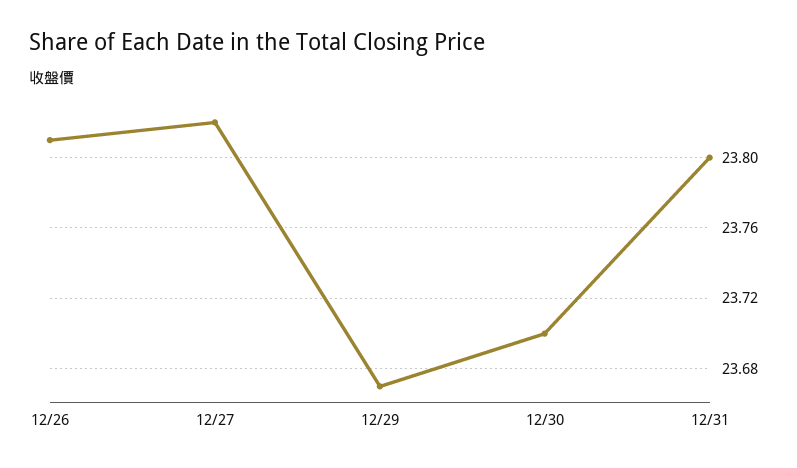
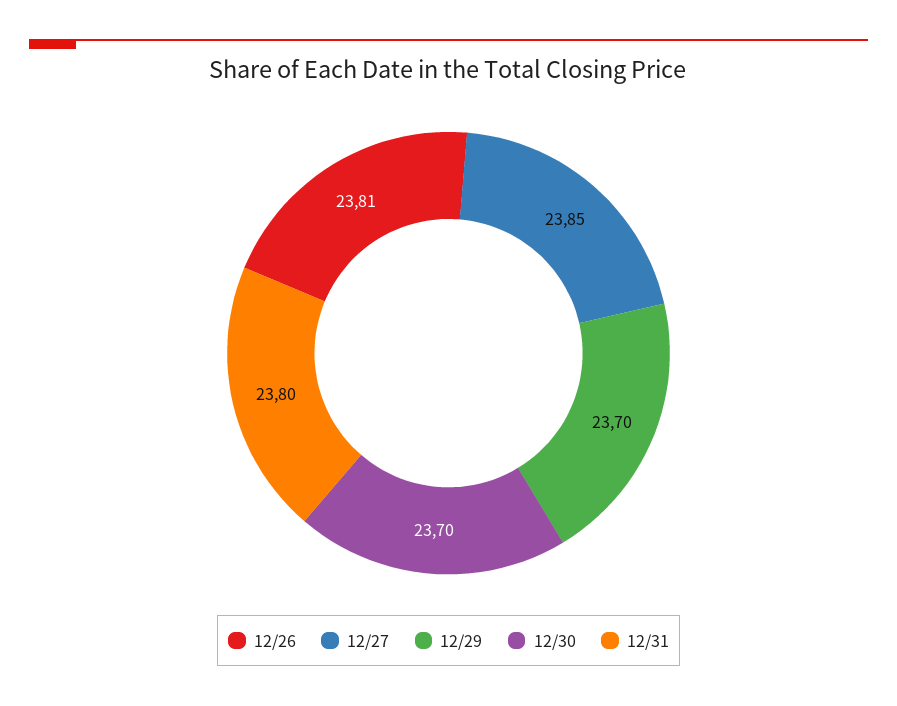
  {
    "12/26": 23.81,
-   "12/27": 23.82,
+   "12/27": 23.85,
-   "12/29": 23.67,
+   "12/29": 23.7,
    "12/30": 23.7,
    "12/31": 23.8
  }

